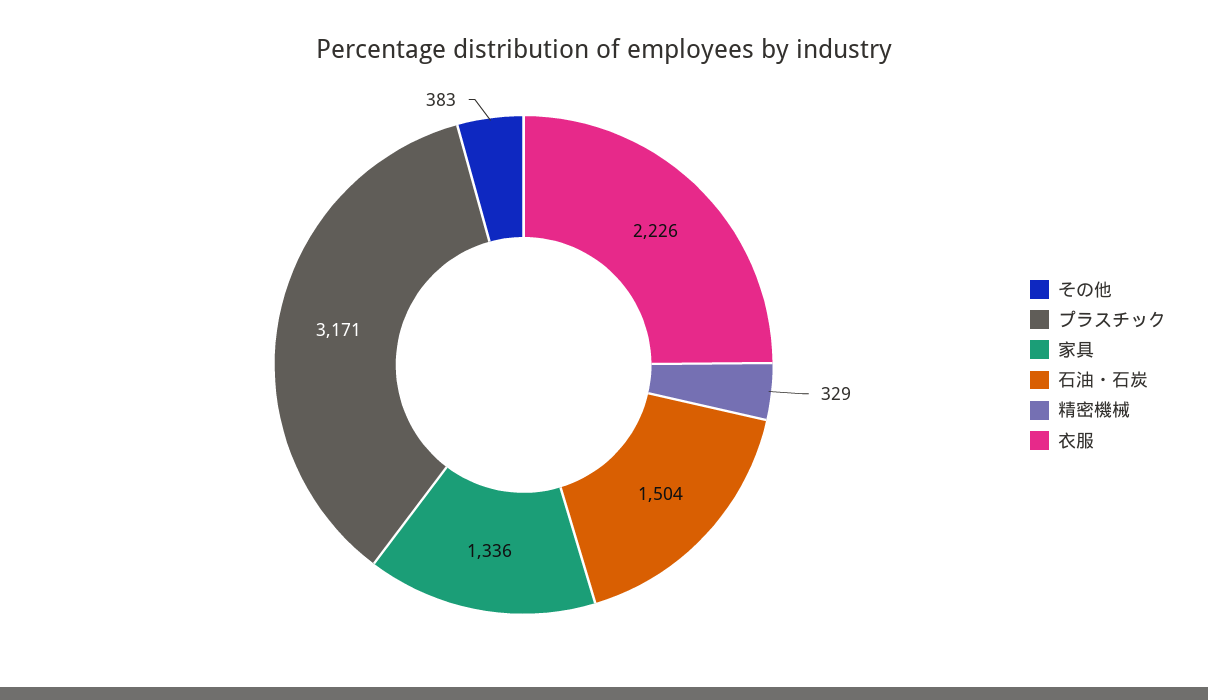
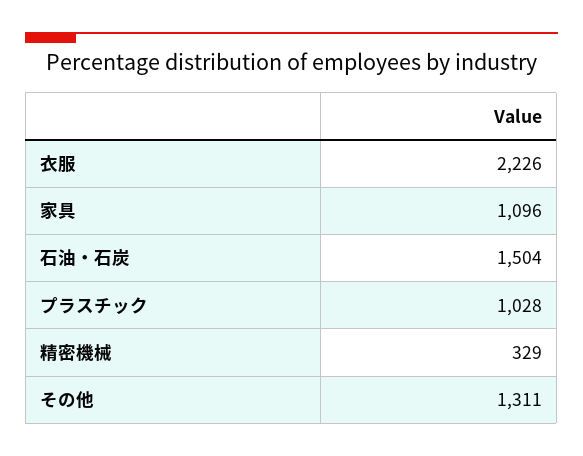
  {
-   "その他": 383,
+   "その他": 1311,
-   "プラスチック": 3171,
+   "プラスチック": 1028,
-   "家具": 1336,
+   "家具": 1096,
    "石油・石炭": 1504,
    "精密機械": 329,
    "衣服": 2226
  }

